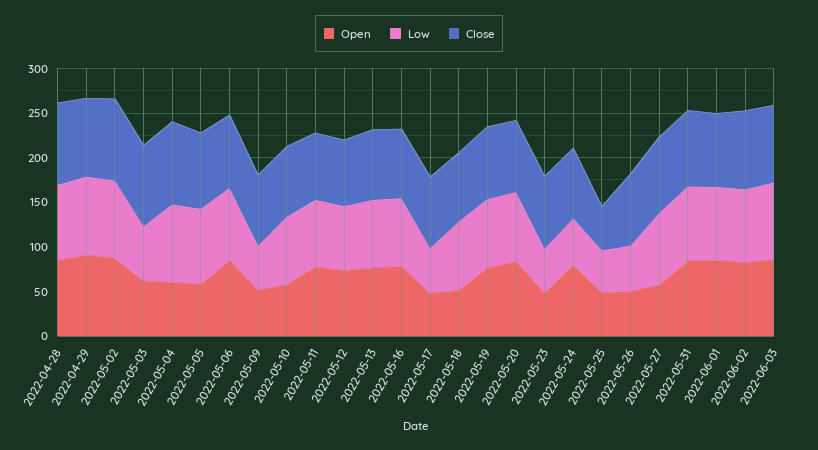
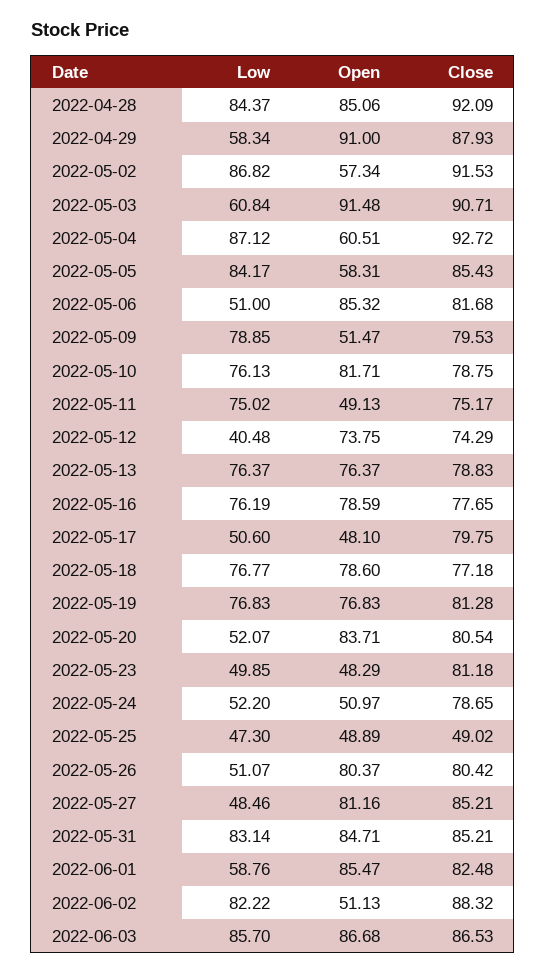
  {
    "Open": {
      "2022-04-28": 85.06,
      "2022-04-29": 91,
-     "2022-05-02": 90,
+     "2022-05-02": 57.34,
-     "2022-05-03": 60,
+     "2022-05-03": 91.48,
      "2022-05-04": 60.51,
      "2022-05-05": 58.31,
      "2022-05-06": 85.32,
      "2022-05-09": 51.47,
-     "2022-05-10": 60,
+     "2022-05-10": 81.71,
-     "2022-05-11": 80,
+     "2022-05-11": 49.13,
      "2022-05-12": 73.75,
      "2022-05-13": 76.37,
      "2022-05-16": 78.59,
      "2022-05-17": 48.1,
-     "2022-05-18": 50,
+     "2022-05-18": 78.6,
      "2022-05-19": 76.83,
      "2022-05-20": 83.71,
      "2022-05-23": 48.29,
-     "2022-05-24": 80,
+     "2022-05-24": 50.97,
      "2022-05-25": 48.89,
-     "2022-05-26": 50,
+     "2022-05-26": 80.37,
-     "2022-05-27": 60,
+     "2022-05-27": 81.16,
      "2022-05-31": 84.71,
      "2022-06-01": 85.47,
-     "2022-06-02": 80,
+     "2022-06-02": 51.13,
      "2022-06-03": 86.68
    },
    "Low": {
      "2022-04-28": 84.37,
-     "2022-04-29": 90,
+     "2022-04-29": 58.34,
      "2022-05-02": 86.82,
      "2022-05-03": 60.84,
      "2022-05-04": 87.12,
      "2022-05-05": 84.17,
-     "2022-05-06": 80,
+     "2022-05-06": 51,
-     "2022-05-09": 50,
+     "2022-05-09": 78.85,
      "2022-05-10": 76.13,
      "2022-05-11": 75.02,
-     "2022-05-12": 70,
+     "2022-05-12": 40.48,
      "2022-05-13": 76.37,
      "2022-05-16": 76.19,
      "2022-05-17": 50.6,
      "2022-05-18": 76.77,
      "2022-05-19": 76.83,
-     "2022-05-20": 80,
+     "2022-05-20": 52.07,
      "2022-05-23": 49.85,
      "2022-05-24": 52.2,
      "2022-05-25": 47.3,
      "2022-05-26": 51.07,
-     "2022-05-27": 80,
+     "2022-05-27": 48.46,
      "2022-05-31": 83.14,
-     "2022-06-01": 80,
+     "2022-06-01": 58.76,
      "2022-06-02": 82.22,
      "2022-06-03": 85.7
    },
    "Close": {
      "2022-04-28": 92.09,
      "2022-04-29": 87.93,
      "2022-05-02": 91.53,
      "2022-05-03": 90.71,
      "2022-05-04": 92.72,
      "2022-05-05": 85.43,
      "2022-05-06": 81.68,
      "2022-05-09": 79.53,
      "2022-05-10": 78.75,
      "2022-05-11": 75.17,
      "2022-05-12": 74.29,
      "2022-05-13": 78.83,
      "2022-05-16": 77.65,
      "2022-05-17": 79.75,
      "2022-05-18": 77.18,
      "2022-05-19": 81.28,
      "2022-05-20": 80.54,
      "2022-05-23": 81.18,
      "2022-05-24": 78.65,
      "2022-05-25": 49.02,
      "2022-05-26": 80.42,
      "2022-05-27": 85.21,
      "2022-05-31": 85.21,
      "2022-06-01": 82.48,
      "2022-06-02": 88.32,
      "2022-06-03": 86.53
    }
  }

